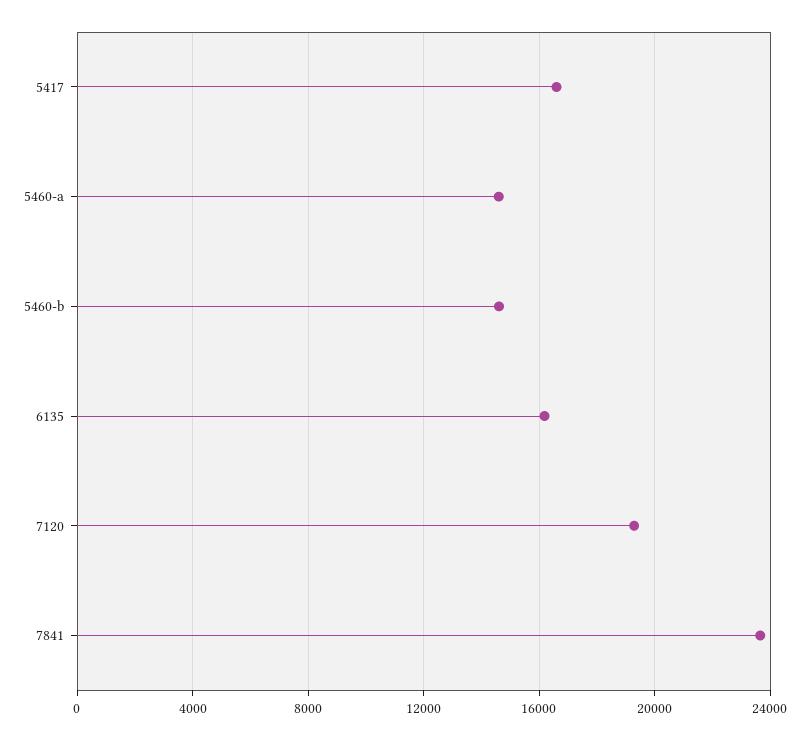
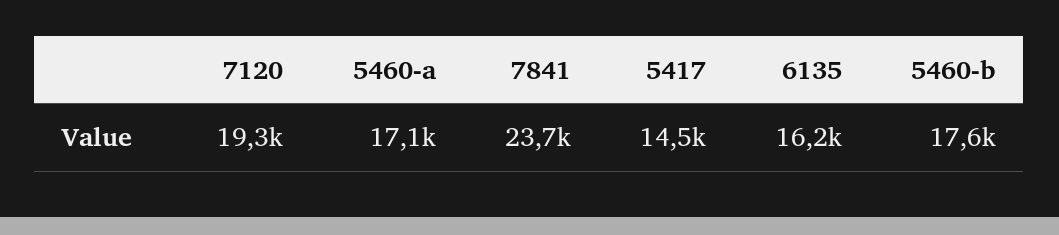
  {
-   "5417": 16500,
+   "5417": 14500,
-   "5460-a": 14500,
+   "5460-a": 17100,
-   "5460-b": 14500,
+   "5460-b": 17600,
    "6135": 16200,
    "7120": 19300,
    "7841": 23700
  }

